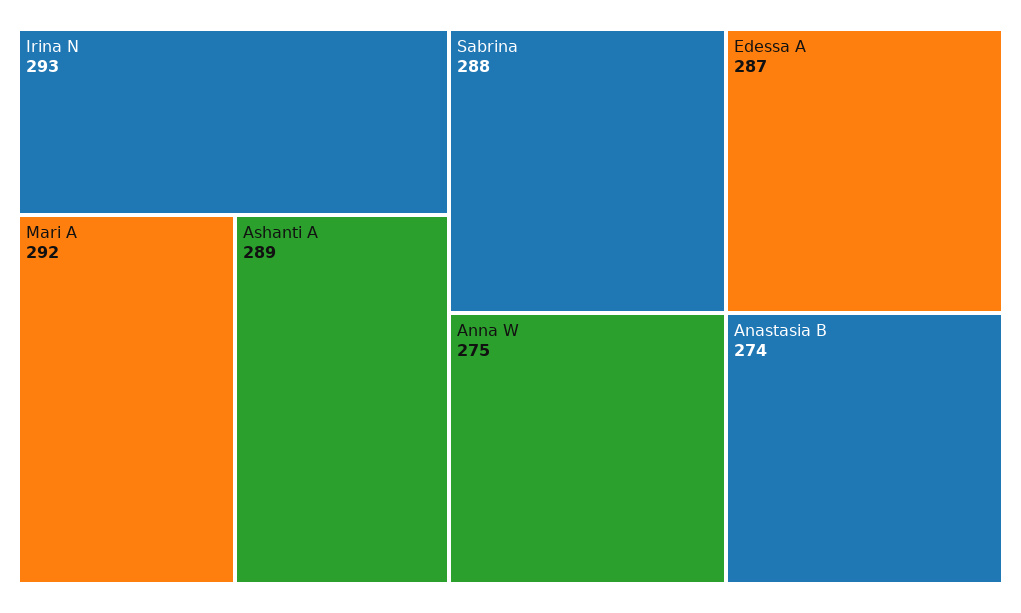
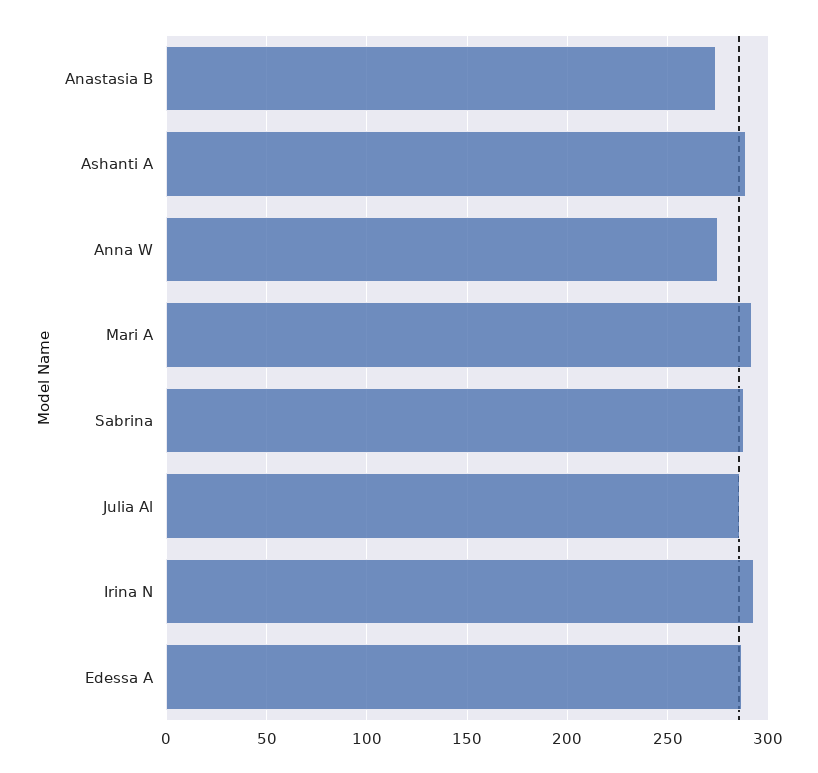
  {
    "Irina N": 293,
    "Mari A": 292,
    "Ashanti A": 289,
    "Sabrina": 288,
    "Edessa A": 287,
    "Anna W": 275,
-   "Anastasia B": 274
+   "Anastasia B": 274,
+   "Julia Al": 285
  }

